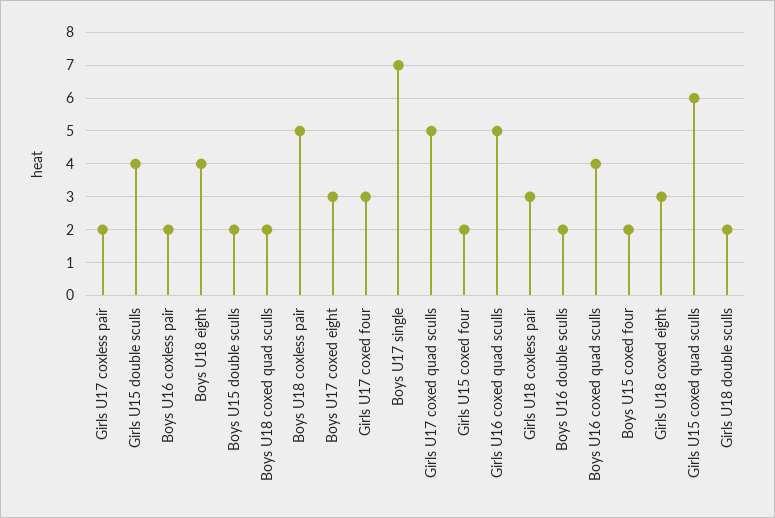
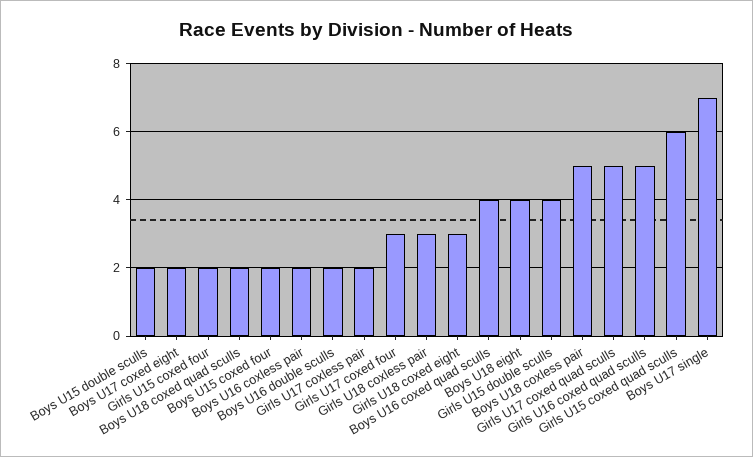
  {
    "Girls U17 coxless pair": 2,
    "Girls U15 double sculls": 4,
    "Boys U16 coxless pair": 2,
    "Boys U18 eight": 4,
    "Boys U15 double sculls": 2,
    "Boys U18 coxed quad sculls": 2,
    "Boys U18 coxless pair": 5,
-   "Boys U17 coxed eight": 3,
+   "Boys U17 coxed eight": 2,
    "Girls U17 coxed four": 3,
    "Boys U17 single": 7,
    "Girls U17 coxed quad sculls": 5,
    "Girls U15 coxed four": 2,
    "Girls U16 coxed quad sculls": 5,
    "Girls U18 coxless pair": 3,
    "Boys U16 double sculls": 2,
    "Boys U16 coxed quad sculls": 4,
    "Boys U15 coxed four": 2,
    "Girls U18 coxed eight": 3,
-   "Girls U15 coxed quad sculls": 6,
+   "Girls U15 coxed quad sculls": 6
-   "Girls U18 double sculls": 2
  }

